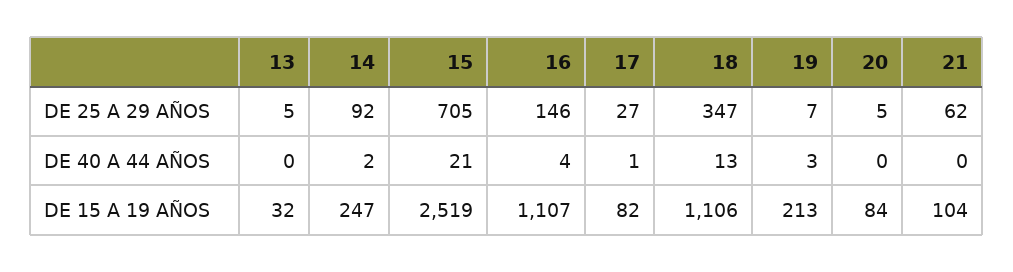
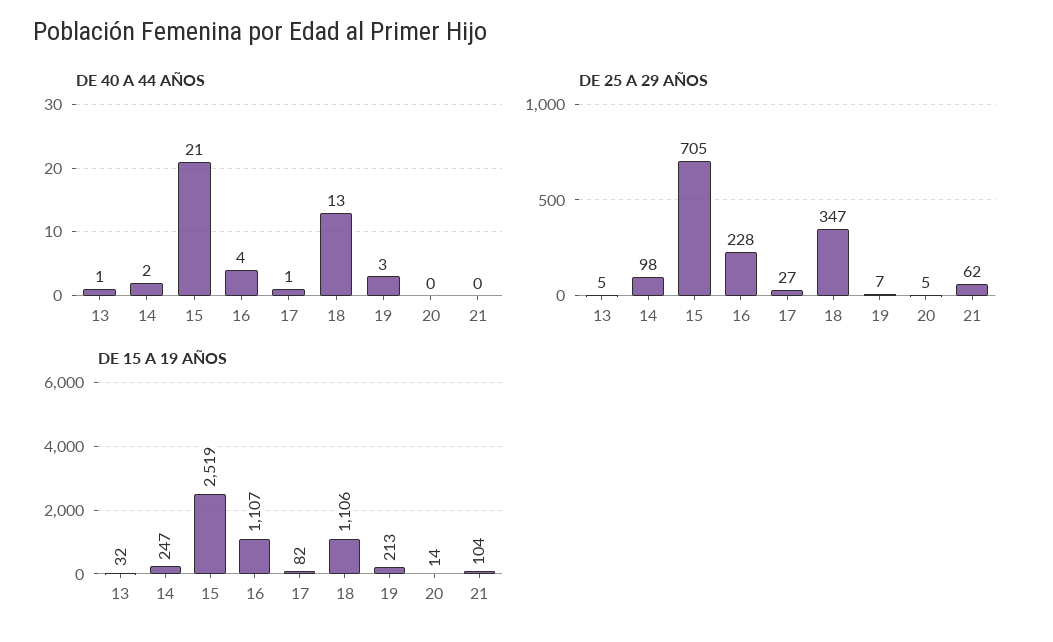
  {
    "DE 25 A 29 AÑOS": {
      "13": 5,
-     "14": 92,
+     "14": 98,
      "15": 705,
-     "16": 146,
+     "16": 228,
      "17": 27,
      "18": 347,
      "19": 7,
      "20": 5,
      "21": 62
    },
    "DE 40 A 44 AÑOS": {
-     "13": 0,
+     "13": 1,
      "14": 2,
      "15": 21,
      "16": 4,
      "17": 1,
      "18": 13,
      "19": 3,
      "20": 0,
      "21": 0
    },
    "DE 15 A 19 AÑOS": {
      "13": 32,
      "14": 247,
      "15": 2519,
      "16": 1107,
      "17": 82,
      "18": 1106,
      "19": 213,
-     "20": 84,
+     "20": 14,
      "21": 104
    }
  }

